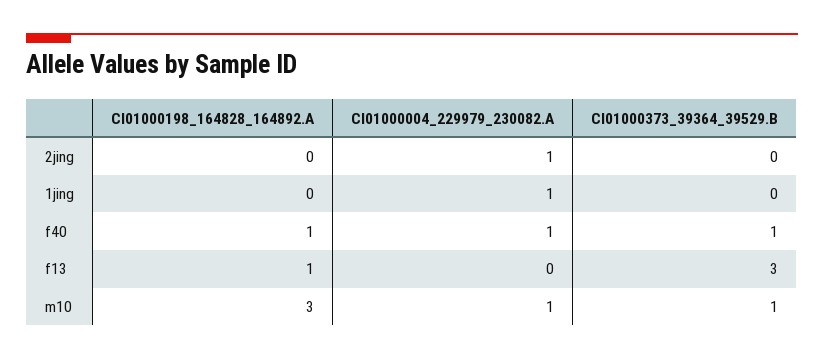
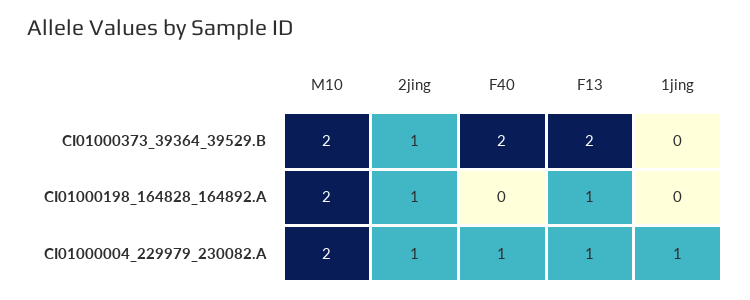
  {
    "CI01000198_164828_164892.A": {
-     "2jing": 0,
+     "2jing": 1,
      "1jing": 0,
-     "f40": 1,
+     "f40": 0,
      "f13": 1,
-     "m10": 3
+     "m10": 2
    },
    "CI01000004_229979_230082.A": {
      "2jing": 1,
      "1jing": 1,
      "f40": 1,
-     "f13": 0,
+     "f13": 1,
-     "m10": 1
+     "m10": 2
    },
    "CI01000373_39364_39529.B": {
-     "2jing": 0,
+     "2jing": 1,
      "1jing": 0,
-     "f40": 1,
+     "f40": 2,
-     "f13": 3,
+     "f13": 2,
-     "m10": 1
+     "m10": 2
    }
  }

